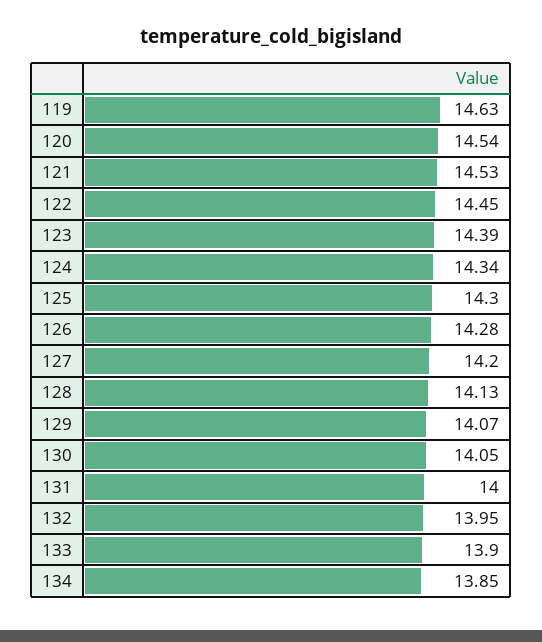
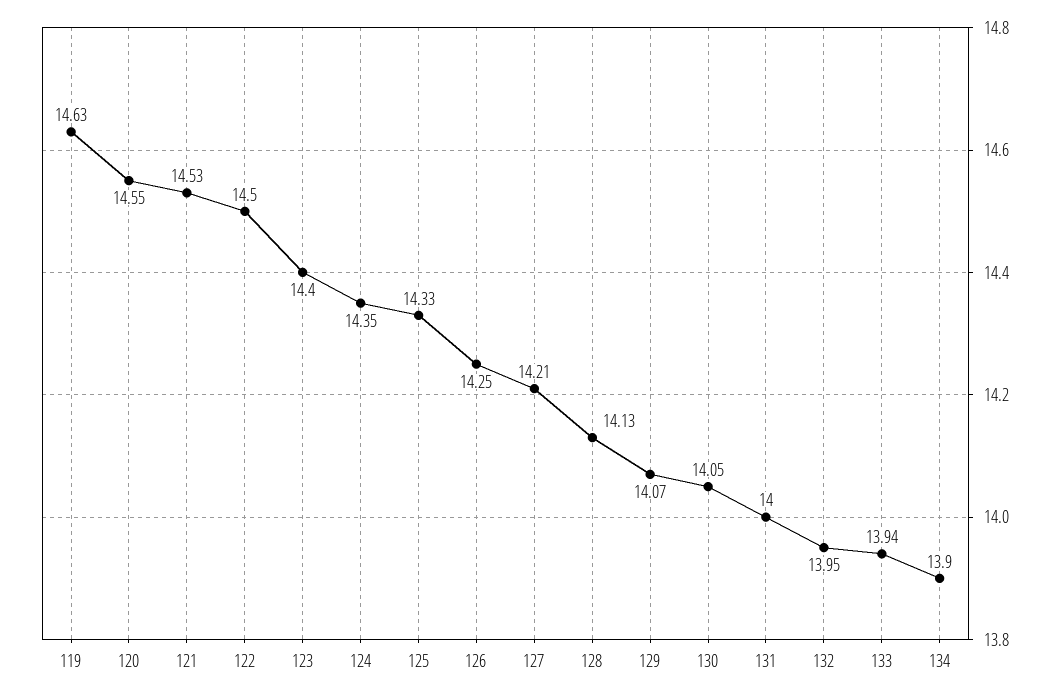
  {
    "119": 14.63,
-   "120": 14.54,
+   "120": 14.55,
    "121": 14.53,
-   "122": 14.45,
+   "122": 14.5,
-   "123": 14.39,
+   "123": 14.4,
-   "124": 14.34,
+   "124": 14.35,
-   "125": 14.3,
+   "125": 14.33,
-   "126": 14.28,
+   "126": 14.25,
-   "127": 14.2,
+   "127": 14.21,
    "128": 14.13,
    "129": 14.07,
    "130": 14.05,
    "131": 14,
    "132": 13.95,
-   "133": 13.9,
+   "133": 13.94,
-   "134": 13.85
+   "134": 13.9
  }

